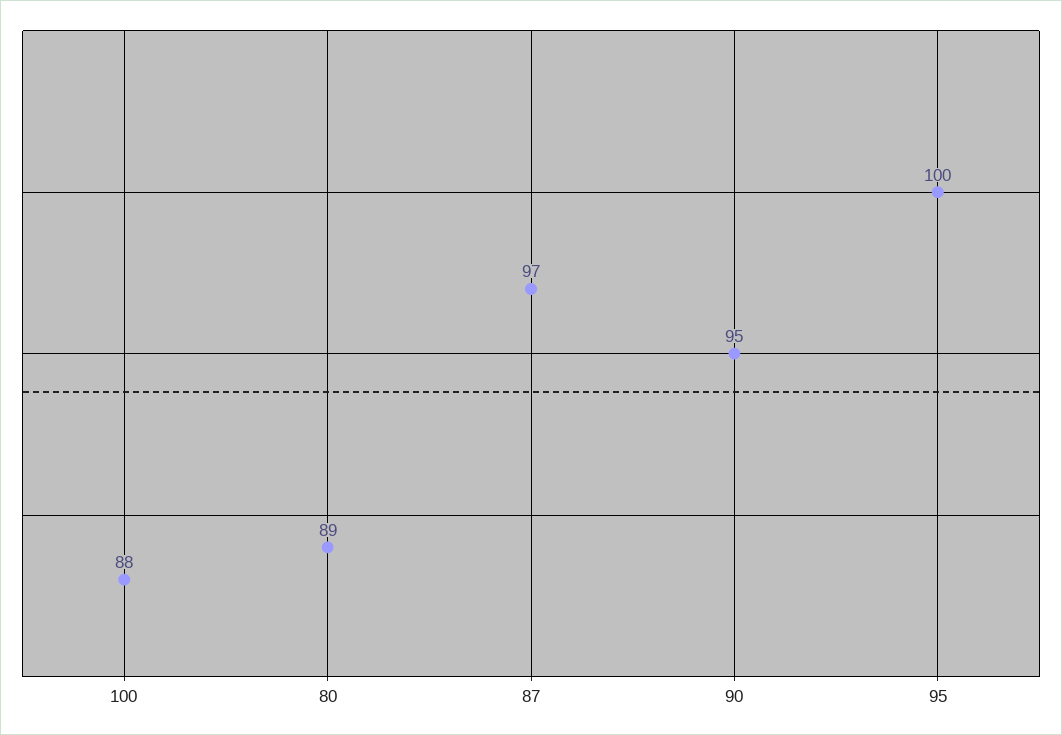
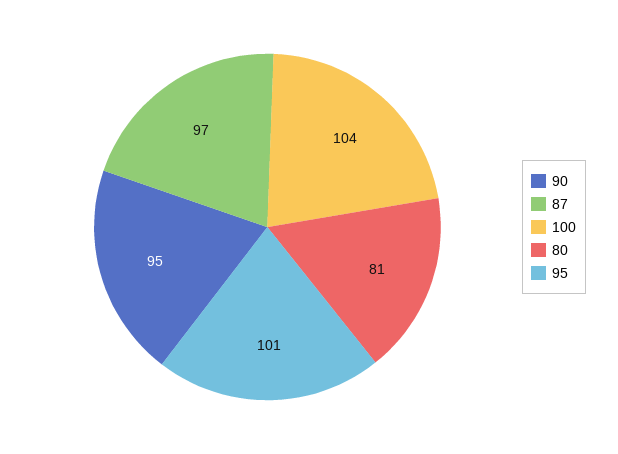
  {
-   "100": 88,
+   "100": 104,
-   "80": 89,
+   "80": 81,
    "87": 97,
    "90": 95,
-   "95": 100
+   "95": 101
  }

